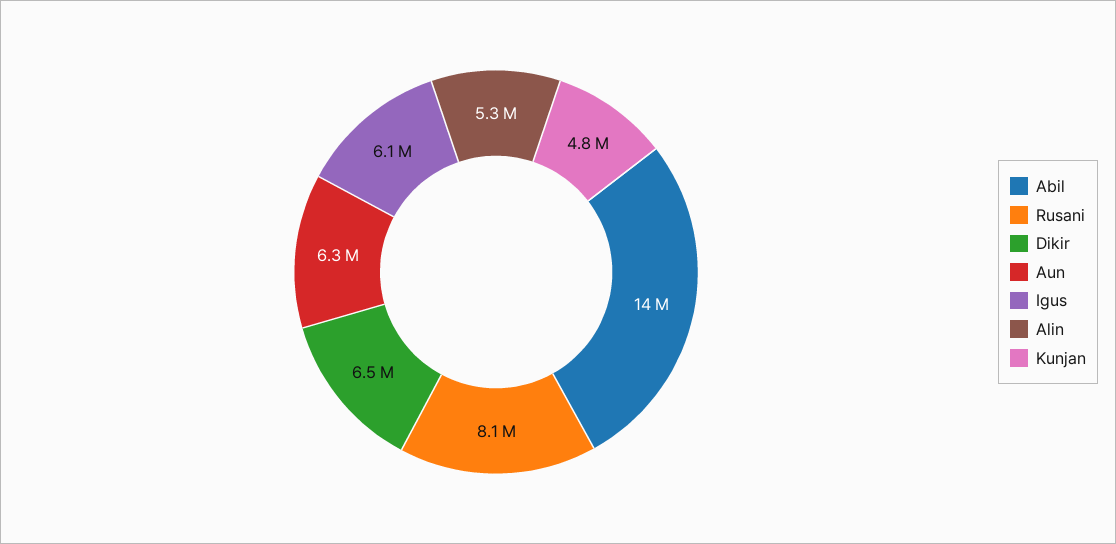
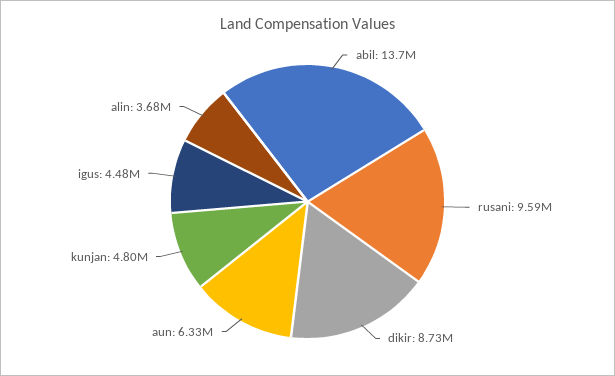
  {
    "Abil": 13700000,
-   "Rusani": 8100000,
+   "Rusani": 9590000,
-   "Dikir": 6500000,
+   "Dikir": 8730000,
    "Aun": 6330000,
-   "Igus": 6100000,
+   "Igus": 4480000,
-   "Alin": 5300000,
+   "Alin": 3680000,
    "Kunjan": 4800000
  }

